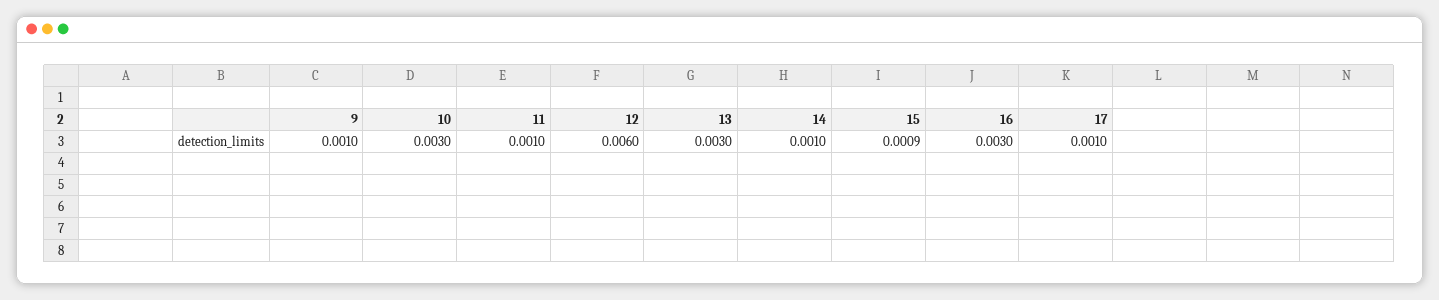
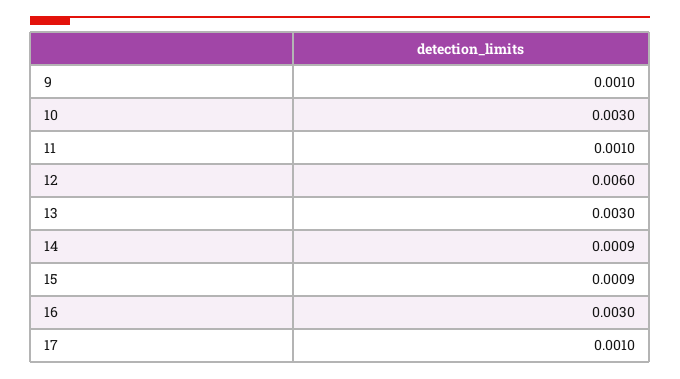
  {
    "9": 0.001,
    "10": 0.003,
    "11": 0.001,
    "12": 0.006,
    "13": 0.003,
-   "14": 0.001,
+   "14": 0.0009,
    "15": 0.0009,
    "16": 0.003,
    "17": 0.001
  }

